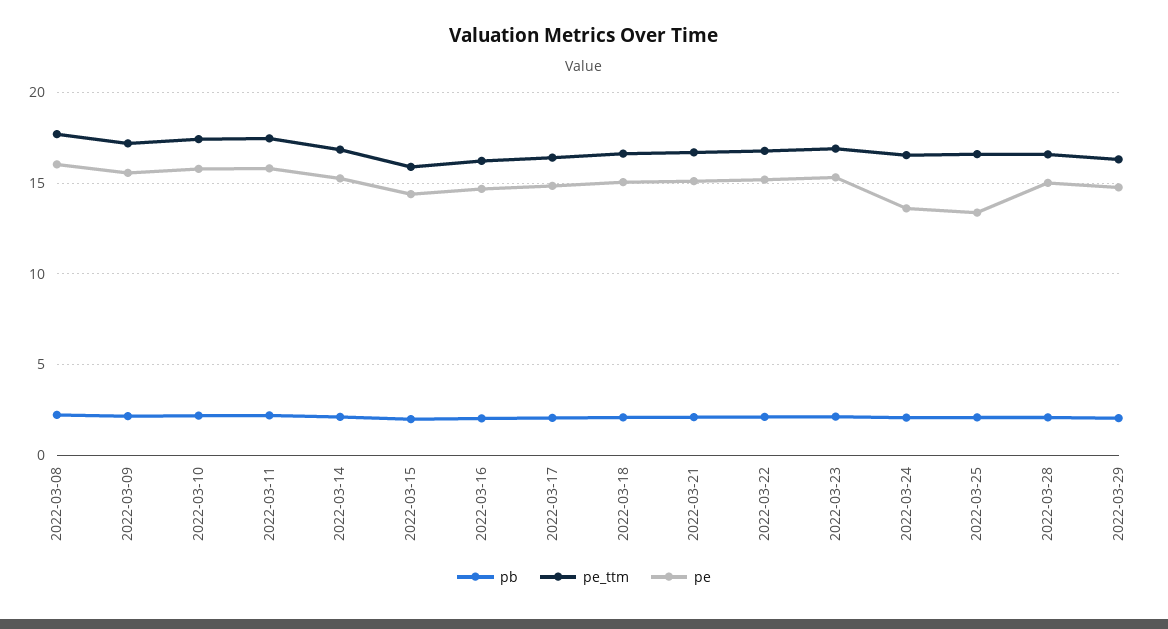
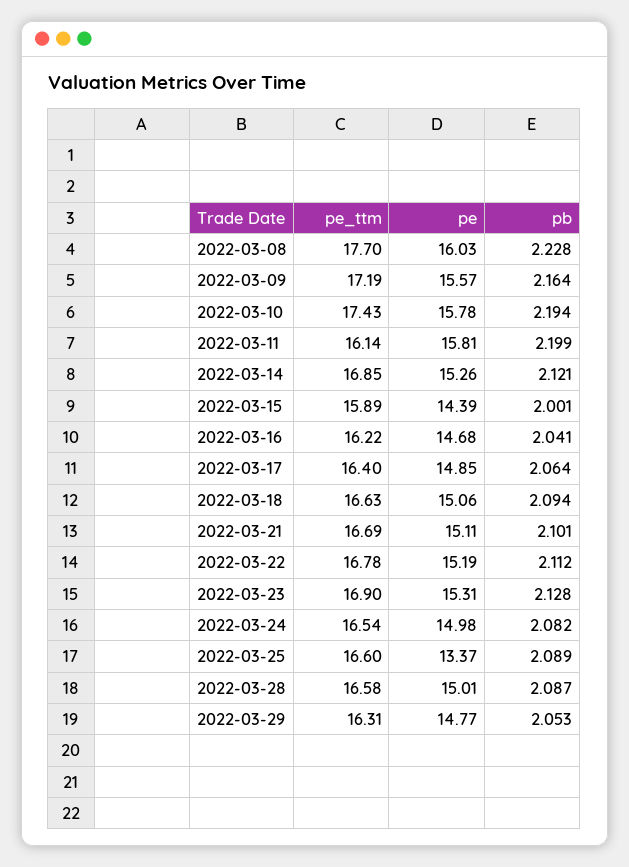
  {
    "pb": {
      "2022-03-08": 2.228,
      "2022-03-09": 2.164,
      "2022-03-10": 2.194,
      "2022-03-11": 2.199,
      "2022-03-14": 2.121,
      "2022-03-15": 2.001,
      "2022-03-16": 2.041,
      "2022-03-17": 2.064,
      "2022-03-18": 2.094,
      "2022-03-21": 2.101,
      "2022-03-22": 2.112,
      "2022-03-23": 2.128,
      "2022-03-24": 2.082,
      "2022-03-25": 2.089,
      "2022-03-28": 2.087,
      "2022-03-29": 2.053
    },
    "pe_ttm": {
      "2022-03-08": 17.7,
      "2022-03-09": 17.19,
      "2022-03-10": 17.43,
-     "2022-03-11": 17.5,
+     "2022-03-11": 16.14,
      "2022-03-14": 16.85,
      "2022-03-15": 15.89,
      "2022-03-16": 16.22,
      "2022-03-17": 16.4,
      "2022-03-18": 16.63,
      "2022-03-21": 16.69,
      "2022-03-22": 16.78,
      "2022-03-23": 16.9,
      "2022-03-24": 16.54,
      "2022-03-25": 16.6,
      "2022-03-28": 16.58,
      "2022-03-29": 16.31
    },
    "pe": {
      "2022-03-08": 16.03,
      "2022-03-09": 15.57,
      "2022-03-10": 15.78,
      "2022-03-11": 15.81,
      "2022-03-14": 15.26,
      "2022-03-15": 14.39,
      "2022-03-16": 14.68,
      "2022-03-17": 14.85,
      "2022-03-18": 15.06,
      "2022-03-21": 15.11,
      "2022-03-22": 15.19,
      "2022-03-23": 15.31,
-     "2022-03-24": 13.5,
+     "2022-03-24": 14.98,
      "2022-03-25": 13.37,
      "2022-03-28": 15.01,
      "2022-03-29": 14.77
    }
  }

